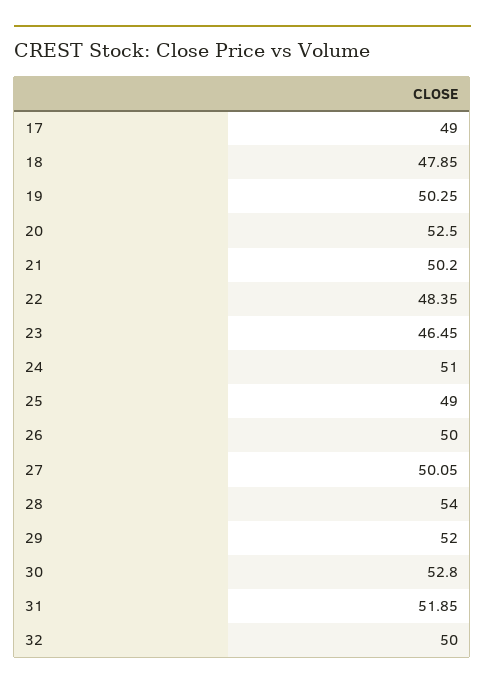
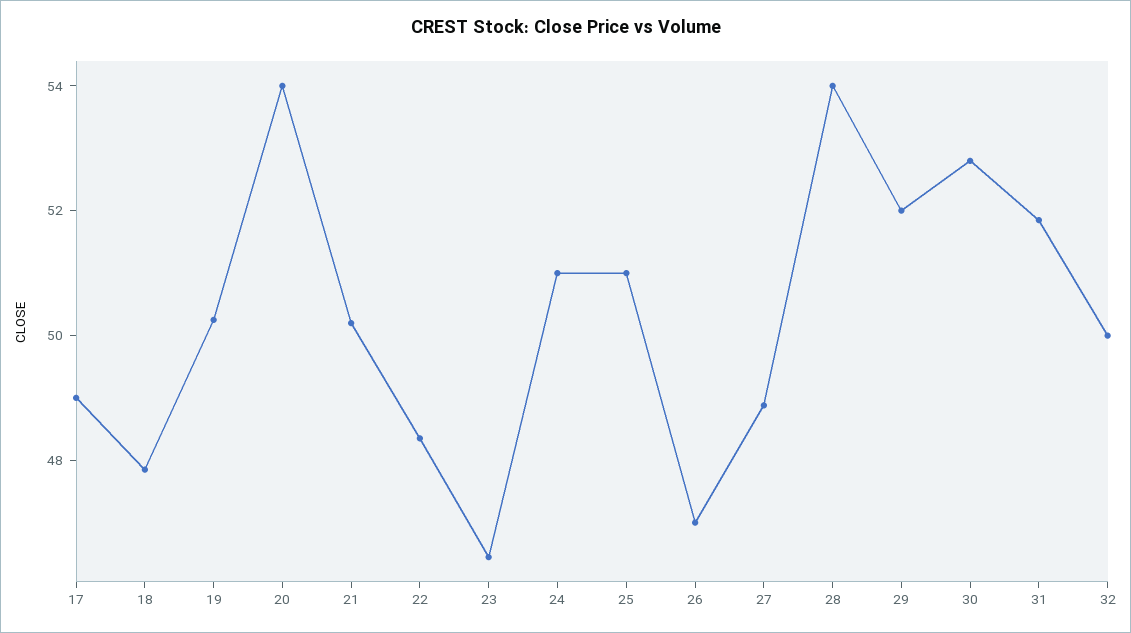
  {
    "17": 49,
    "18": 47.85,
    "19": 50.25,
-   "20": 52.5,
+   "20": 54,
    "21": 50.2,
    "22": 48.35,
    "23": 46.45,
    "24": 51,
-   "25": 49,
+   "25": 51,
-   "26": 50,
+   "26": 47,
-   "27": 50.05,
+   "27": 49,
    "28": 54,
    "29": 52,
    "30": 52.8,
    "31": 51.85,
    "32": 50
  }

